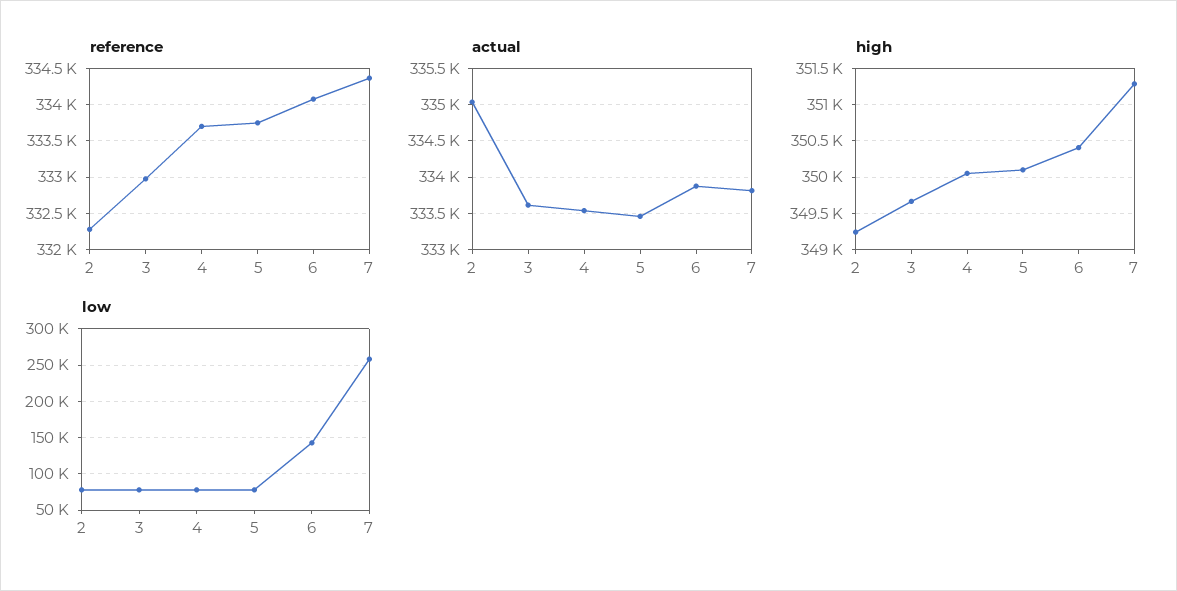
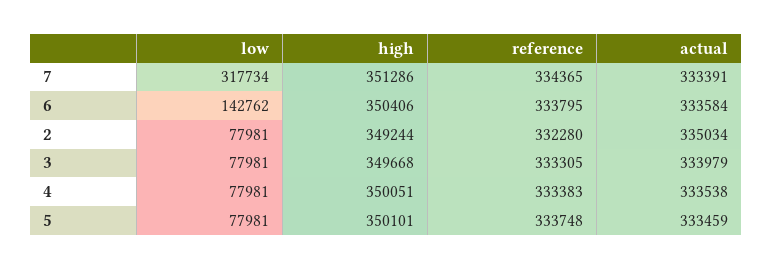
  {
    "reference": {
      "2": 332280,
-     "3": 333000,
+     "3": 333305,
-     "4": 333700,
+     "4": 333383,
      "5": 333748,
-     "6": 334100,
+     "6": 333795,
      "7": 334365
    },
    "actual": {
      "2": 335034,
-     "3": 333600,
+     "3": 333979,
      "4": 333538,
      "5": 333459,
-     "6": 333900,
+     "6": 333584,
-     "7": 333800
+     "7": 333391
    },
    "high": {
      "2": 349244,
      "3": 349668,
      "4": 350051,
      "5": 350101,
      "6": 350406,
      "7": 351286
    },
    "low": {
      "2": 77981,
      "3": 77981,
      "4": 77981,
      "5": 77981,
      "6": 142762,
-     "7": 260000
+     "7": 317734
    }
  }

